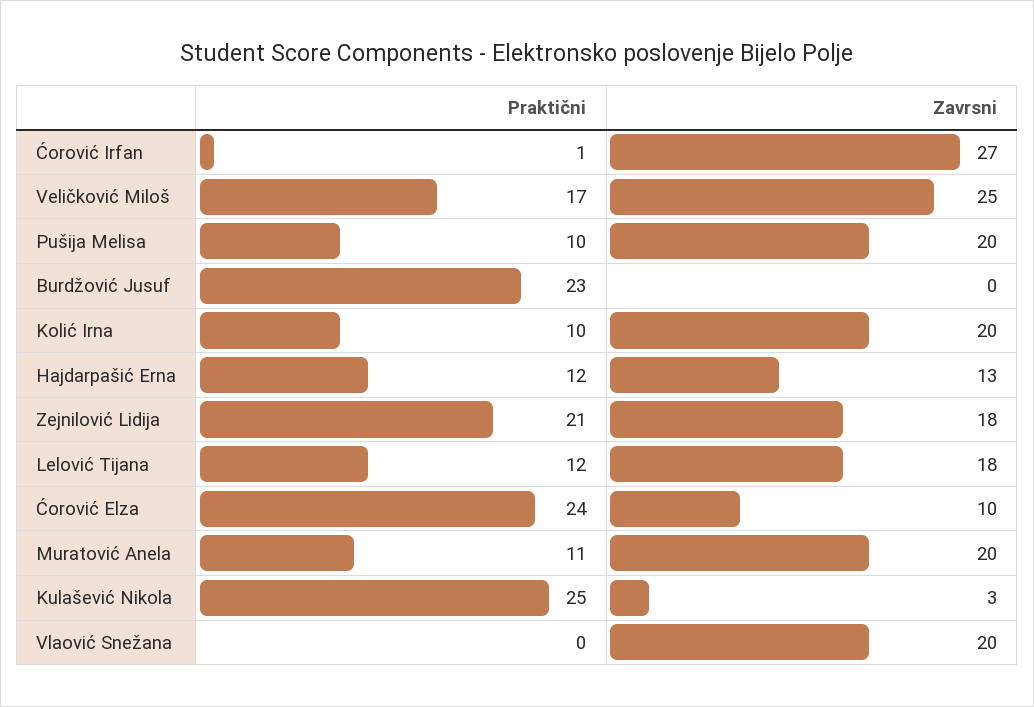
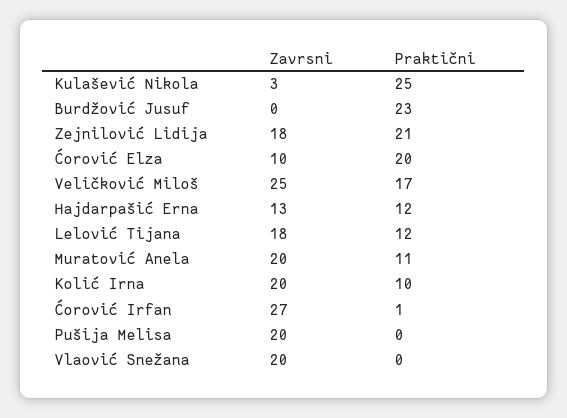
  {
    "Praktični": {
      "Ćorović Irfan": 1,
      "Veličković Miloš": 17,
-     "Pušija Melisa": 10,
+     "Pušija Melisa": 0,
      "Burdžović Jusuf": 23,
      "Kolić Irna": 10,
      "Hajdarpašić Erna": 12,
      "Zejnilović Lidija": 21,
      "Lelović Tijana": 12,
-     "Ćorović Elza": 24,
+     "Ćorović Elza": 20,
      "Muratović Anela": 11,
      "Kulašević Nikola": 25,
      "Vlaović Snežana": 0
    },
    "Zavrsni": {
      "Ćorović Irfan": 27,
      "Veličković Miloš": 25,
      "Pušija Melisa": 20,
      "Burdžović Jusuf": 0,
      "Kolić Irna": 20,
      "Hajdarpašić Erna": 13,
      "Zejnilović Lidija": 18,
      "Lelović Tijana": 18,
      "Ćorović Elza": 10,
      "Muratović Anela": 20,
      "Kulašević Nikola": 3,
      "Vlaović Snežana": 20
    }
  }

